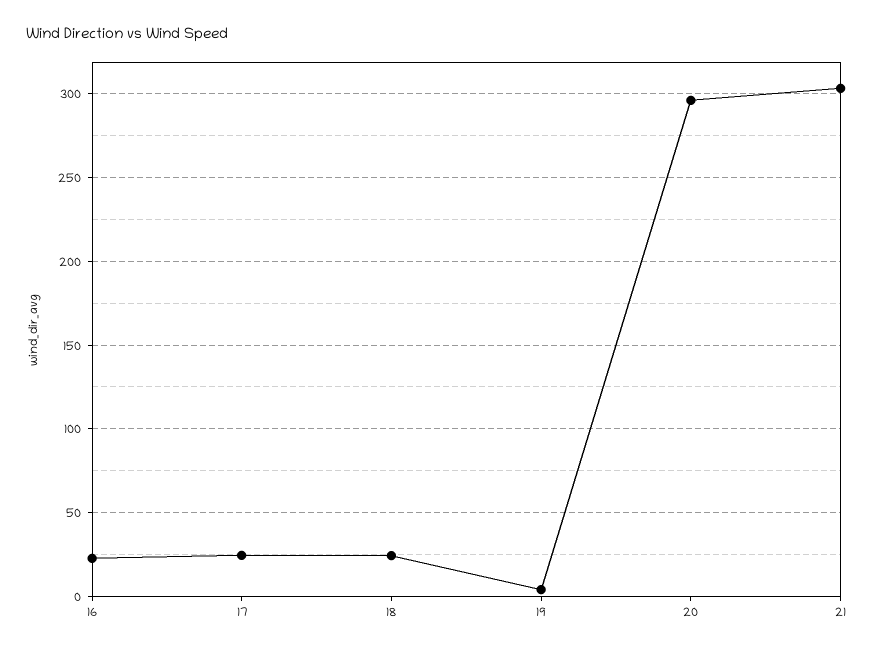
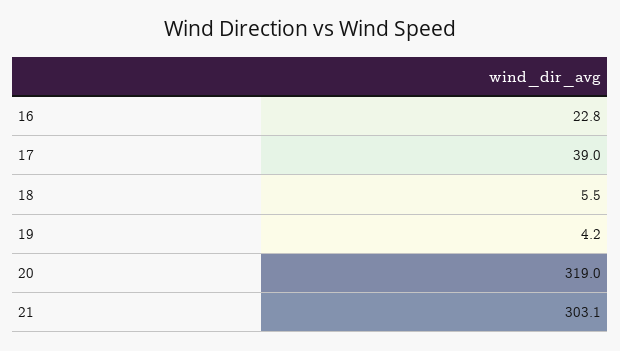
  {
    "16": 22.8,
-   "17": 25,
+   "17": 39,
-   "18": 25,
+   "18": 5.5,
    "19": 4.2,
-   "20": 295,
+   "20": 319,
    "21": 303.1
  }

